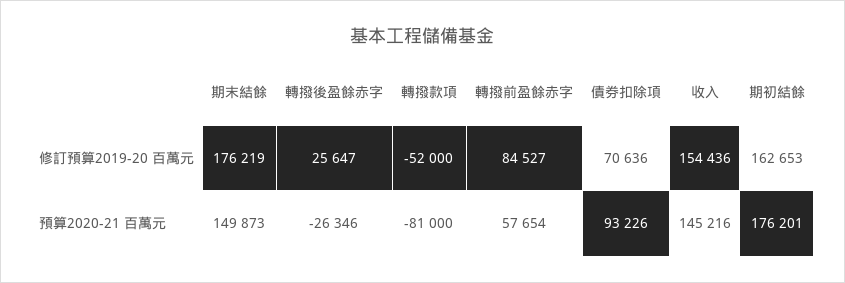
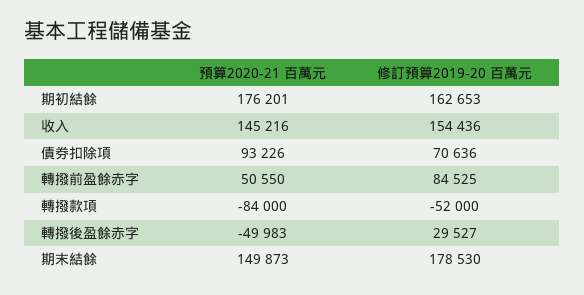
  {
    "期末結餘": {
-     "修訂預算2019-20 百萬元": 176219,
+     "修訂預算2019-20 百萬元": 178530,
      "預算2020-21 百萬元": 149873
    },
    "轉撥後盈餘赤字": {
-     "修訂預算2019-20 百萬元": 25647,
+     "修訂預算2019-20 百萬元": 29527,
-     "預算2020-21 百萬元": -26346
+     "預算2020-21 百萬元": -49983
    },
    "轉撥款項": {
      "修訂預算2019-20 百萬元": -52000,
-     "預算2020-21 百萬元": -81000
+     "預算2020-21 百萬元": -84000
    },
    "轉撥前盈餘赤字": {
-     "修訂預算2019-20 百萬元": 84527,
+     "修訂預算2019-20 百萬元": 84525,
-     "預算2020-21 百萬元": 57654
+     "預算2020-21 百萬元": 50550
    },
    "債券扣除項": {
      "修訂預算2019-20 百萬元": 70636,
      "預算2020-21 百萬元": 93226
    },
    "收入": {
      "修訂預算2019-20 百萬元": 154436,
      "預算2020-21 百萬元": 145216
    },
    "期初結餘": {
      "修訂預算2019-20 百萬元": 162653,
      "預算2020-21 百萬元": 176201
    }
  }

